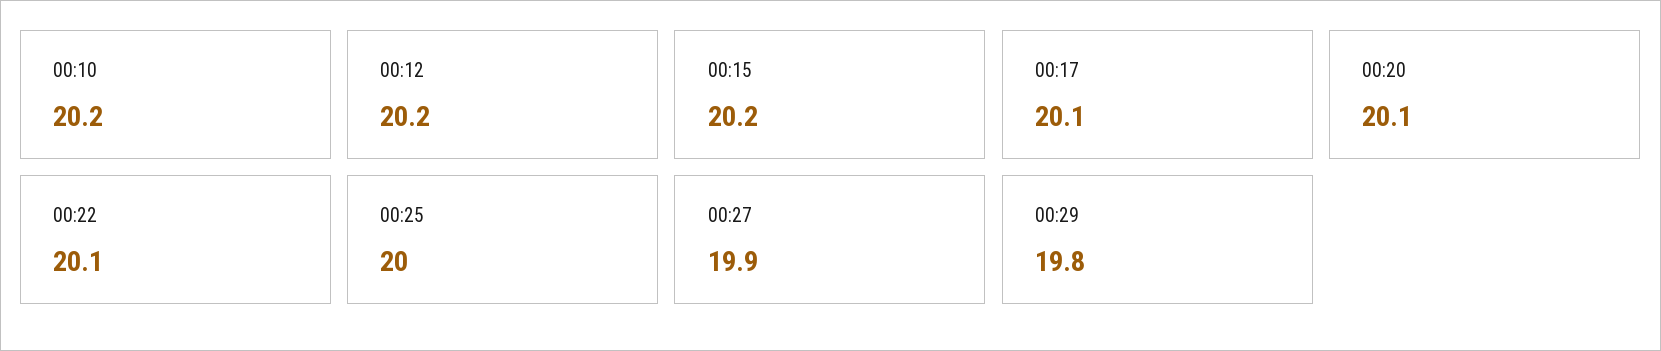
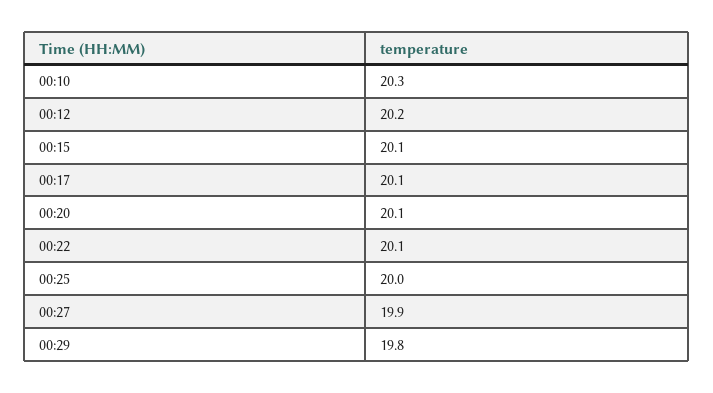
  {
-   "00:10": 20.2,
+   "00:10": 20.3,
    "00:12": 20.2,
-   "00:15": 20.2,
+   "00:15": 20.1,
    "00:17": 20.1,
    "00:20": 20.1,
    "00:22": 20.1,
    "00:25": 20,
    "00:27": 19.9,
    "00:29": 19.8
  }

